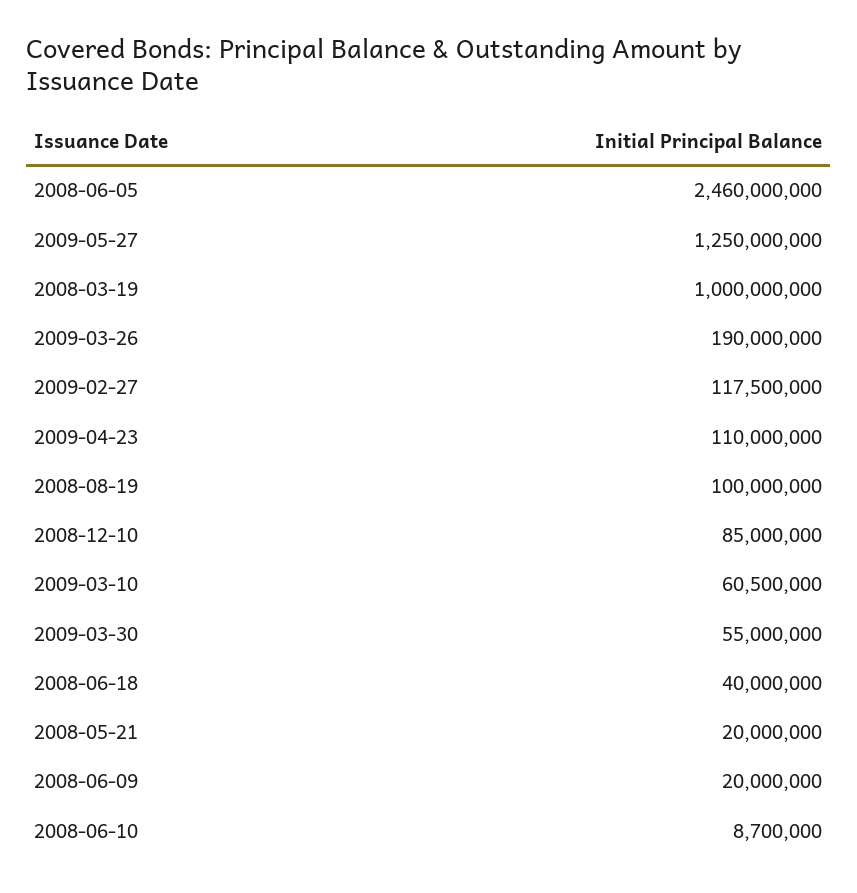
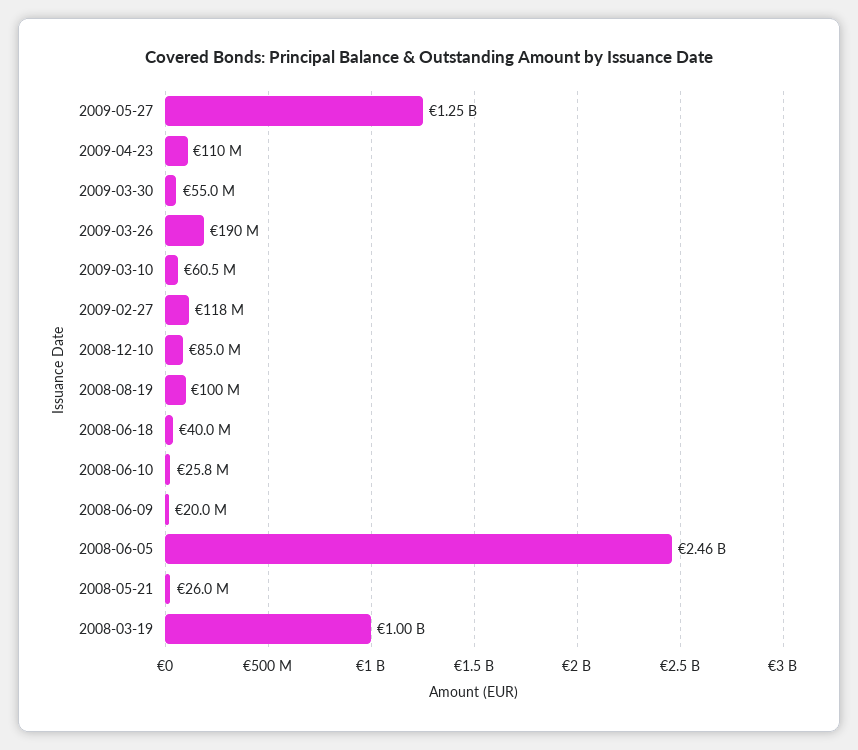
  {
    "2008-06-05": 2460000000,
    "2009-05-27": 1250000000,
    "2008-03-19": 1000000000,
    "2009-03-26": 190000000,
    "2009-02-27": 117500000,
    "2009-04-23": 110000000,
    "2008-08-19": 100000000,
    "2008-12-10": 85000000,
    "2009-03-10": 60500000,
    "2009-03-30": 55000000,
    "2008-06-18": 40000000,
-   "2008-05-21": 20000000,
+   "2008-05-21": 26000000,
    "2008-06-09": 20000000,
-   "2008-06-10": 8700000
+   "2008-06-10": 25800000
  }

